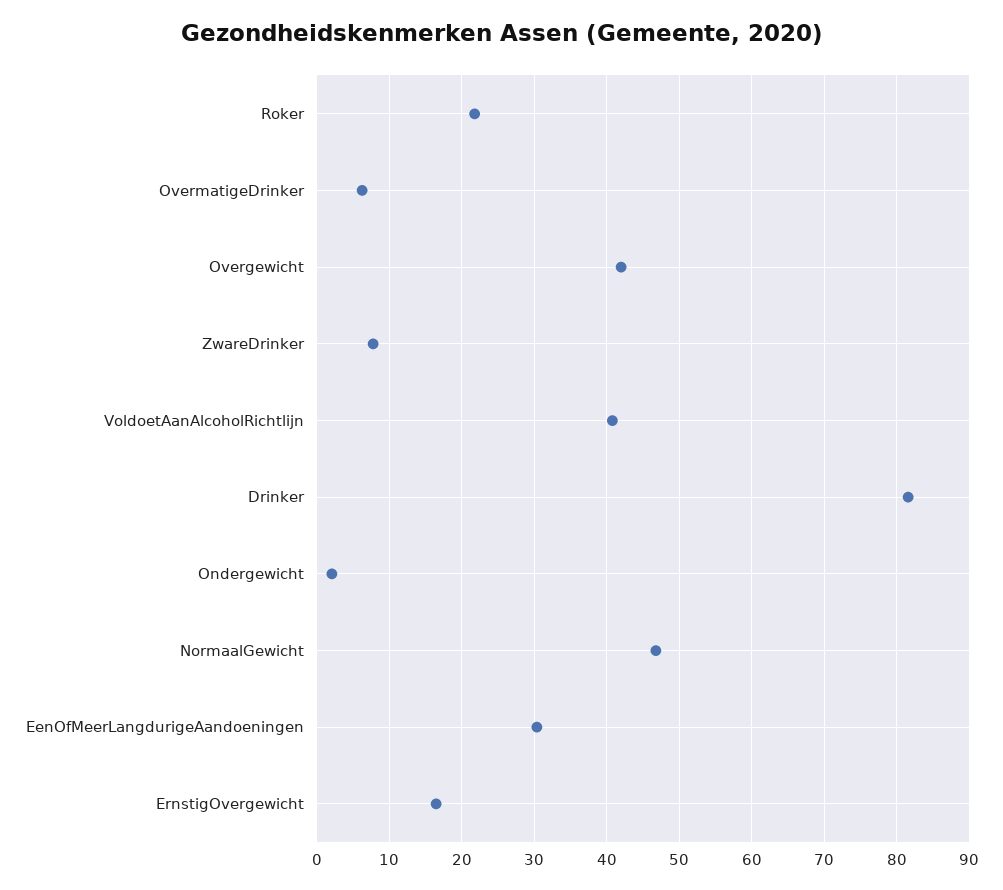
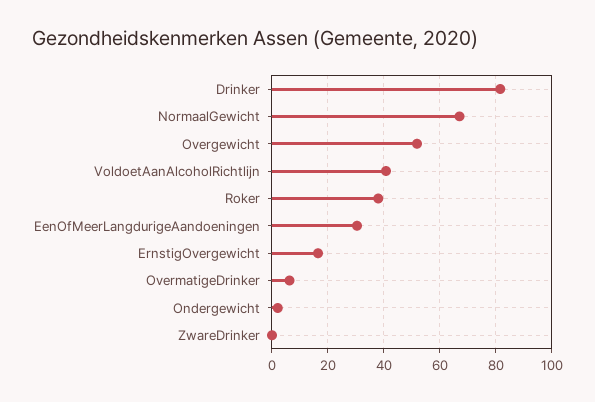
  {
-   "Roker": 22,
+   "Roker": 37.5,
    "OvermatigeDrinker": 6,
-   "Overgewicht": 42,
+   "Overgewicht": 52.5,
-   "ZwareDrinker": 8,
+   "ZwareDrinker": 0,
    "VoldoetAanAlcoholRichtlijn": 41,
    "Drinker": 82,
    "Ondergewicht": 2,
-   "NormaalGewicht": 47,
+   "NormaalGewicht": 67.5,
    "EenOfMeerLangdurigeAandoeningen": 30,
    "ErnstigOvergewicht": 17
  }

